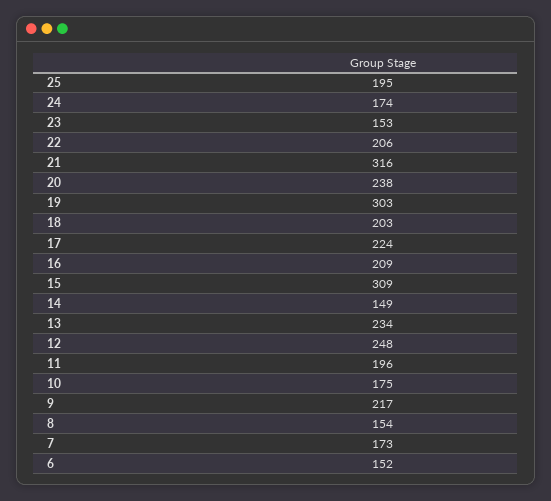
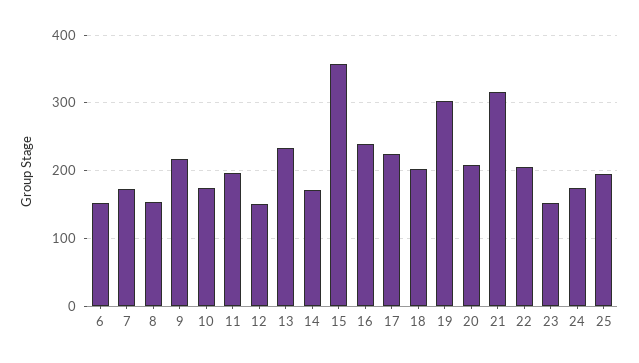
  {
    "25": 195,
    "24": 174,
    "23": 153,
    "22": 206,
    "21": 316,
-   "20": 238,
+   "20": 210,
    "19": 303,
    "18": 203,
    "17": 224,
-   "16": 209,
+   "16": 240,
-   "15": 309,
+   "15": 360,
-   "14": 149,
+   "14": 170,
    "13": 234,
-   "12": 248,
+   "12": 150,
    "11": 196,
    "10": 175,
    "9": 217,
    "8": 154,
    "7": 173,
    "6": 152
  }

